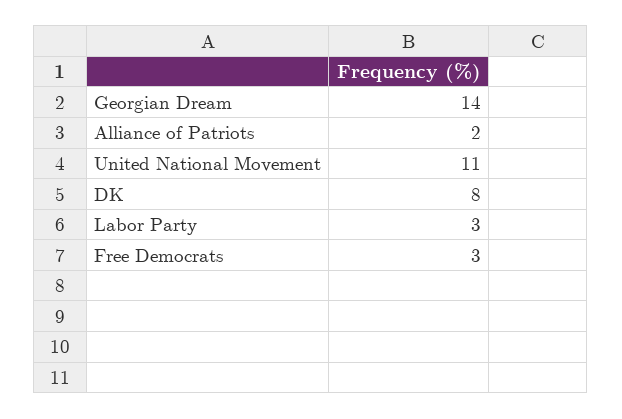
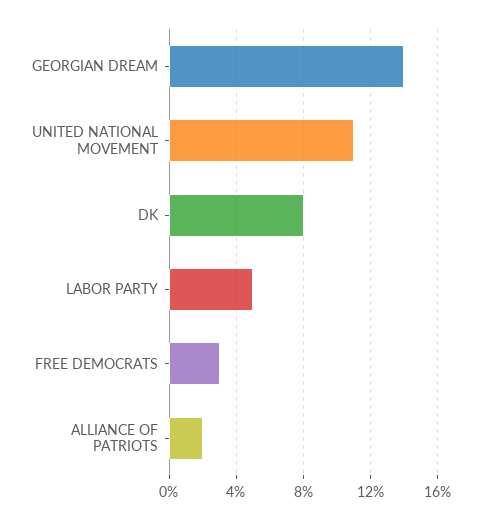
  {
    "Georgian Dream": 14,
    "Alliance of Patriots": 2,
    "United National Movement": 11,
    "DK": 8,
-   "Labor Party": 3,
+   "Labor Party": 5,
    "Free Democrats": 3
  }

